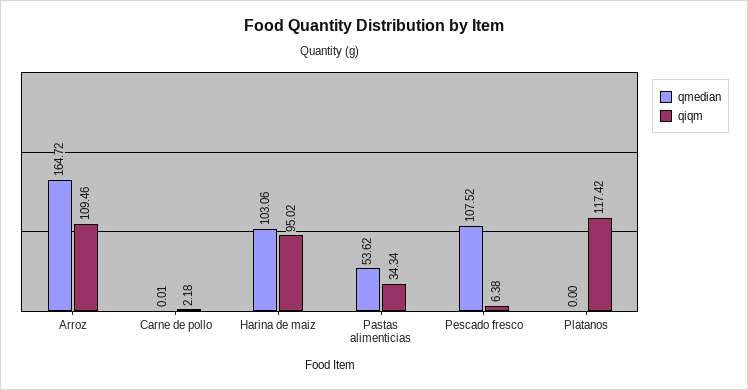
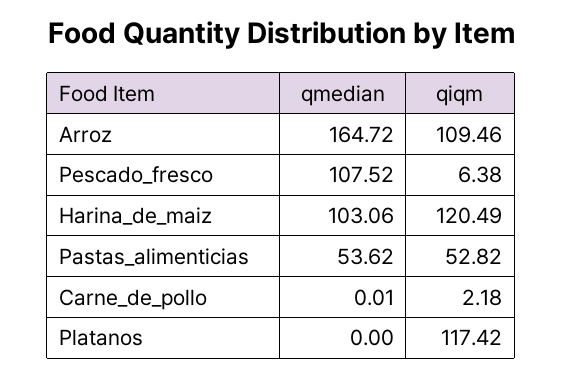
  {
    "qmedian": {
      "Arroz": 164.72,
      "Carne de pollo": 0.01,
      "Harina de maiz": 103.06,
      "Pastas alimenticias": 53.62,
      "Pescado fresco": 107.52,
      "Platanos": 0
    },
    "qiqm": {
      "Arroz": 109.46,
      "Carne de pollo": 2.18,
-     "Harina de maiz": 95.02,
+     "Harina de maiz": 120.49,
-     "Pastas alimenticias": 34.34,
+     "Pastas alimenticias": 52.82,
      "Pescado fresco": 6.38,
      "Platanos": 117.42
    }
  }

